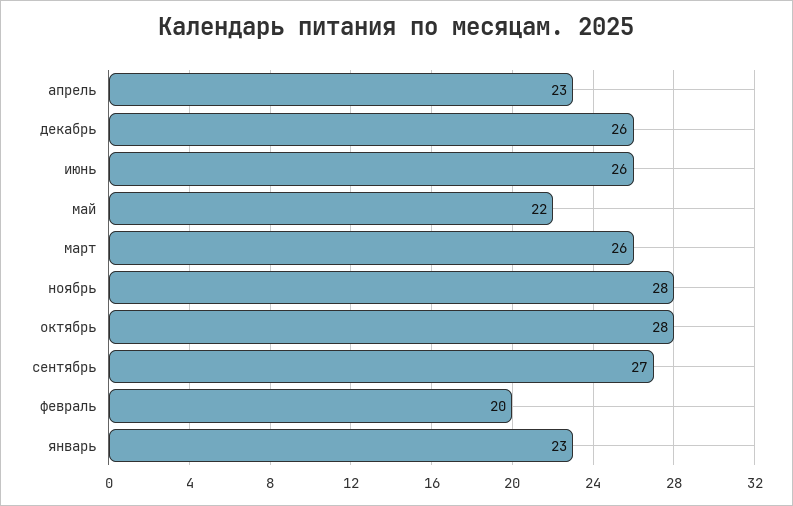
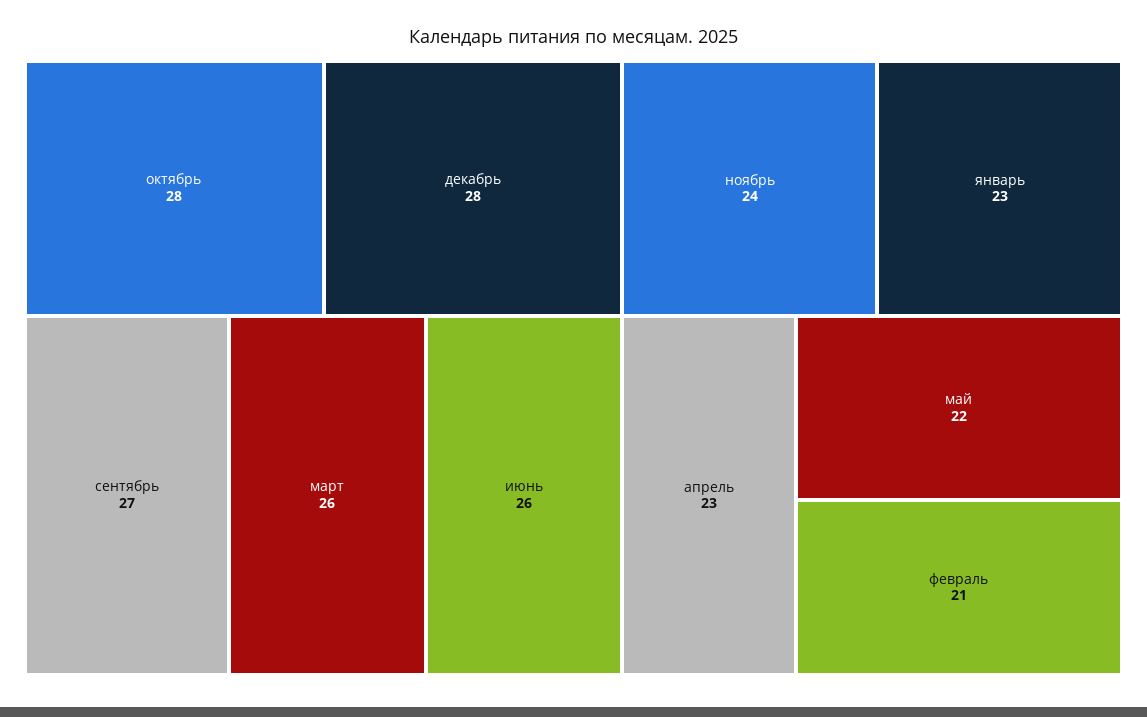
  {
    "апрель": 23,
-   "декабрь": 26,
+   "декабрь": 28,
    "июнь": 26,
    "май": 22,
    "март": 26,
-   "ноябрь": 28,
+   "ноябрь": 24,
    "октябрь": 28,
    "сентябрь": 27,
-   "февраль": 20,
+   "февраль": 21,
    "январь": 23
  }

